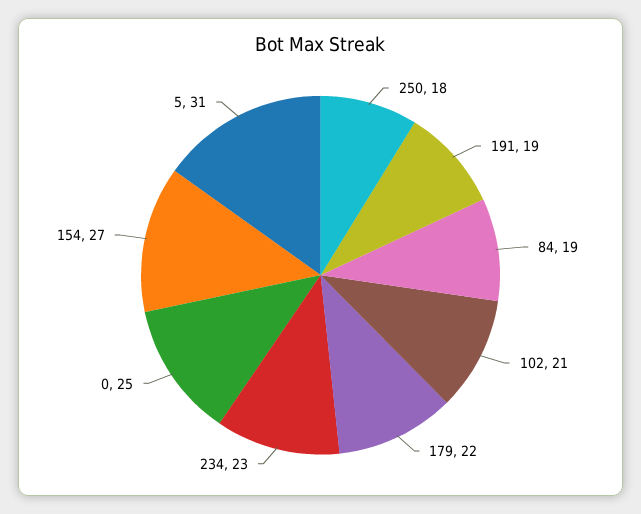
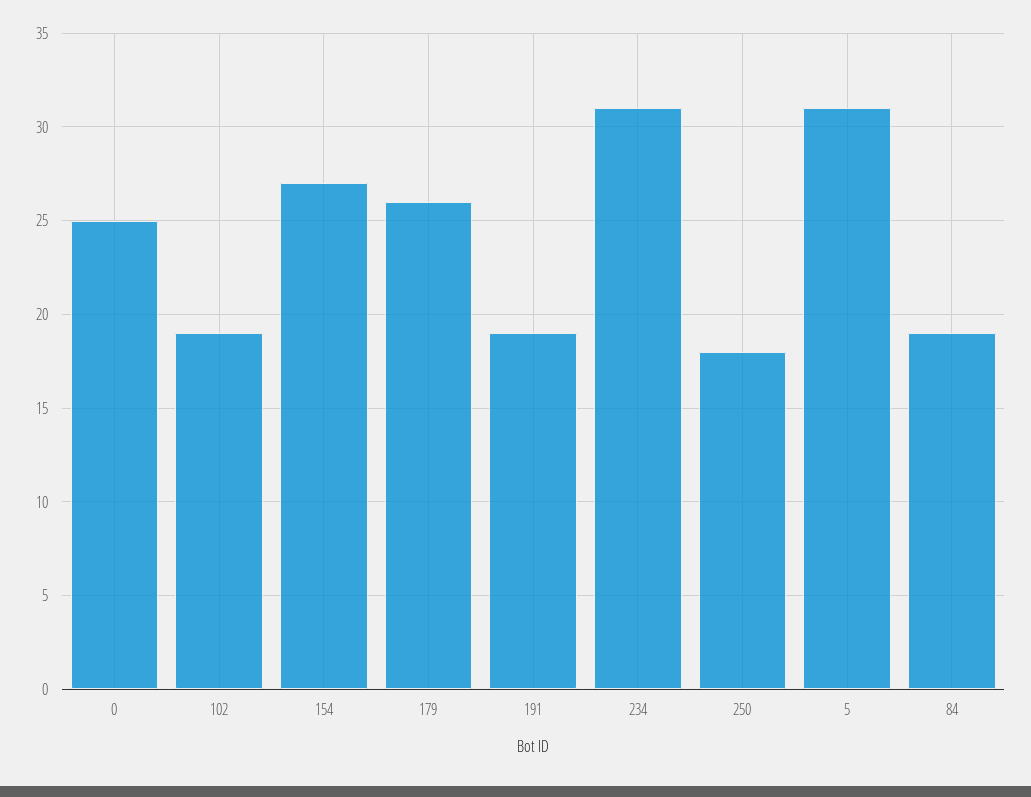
  {
    "250": 18,
    "191": 19,
    "84": 19,
-   "102": 21,
+   "102": 19,
-   "179": 22,
+   "179": 26,
-   "234": 23,
+   "234": 31,
    "0": 25,
    "154": 27,
    "5": 31
  }

